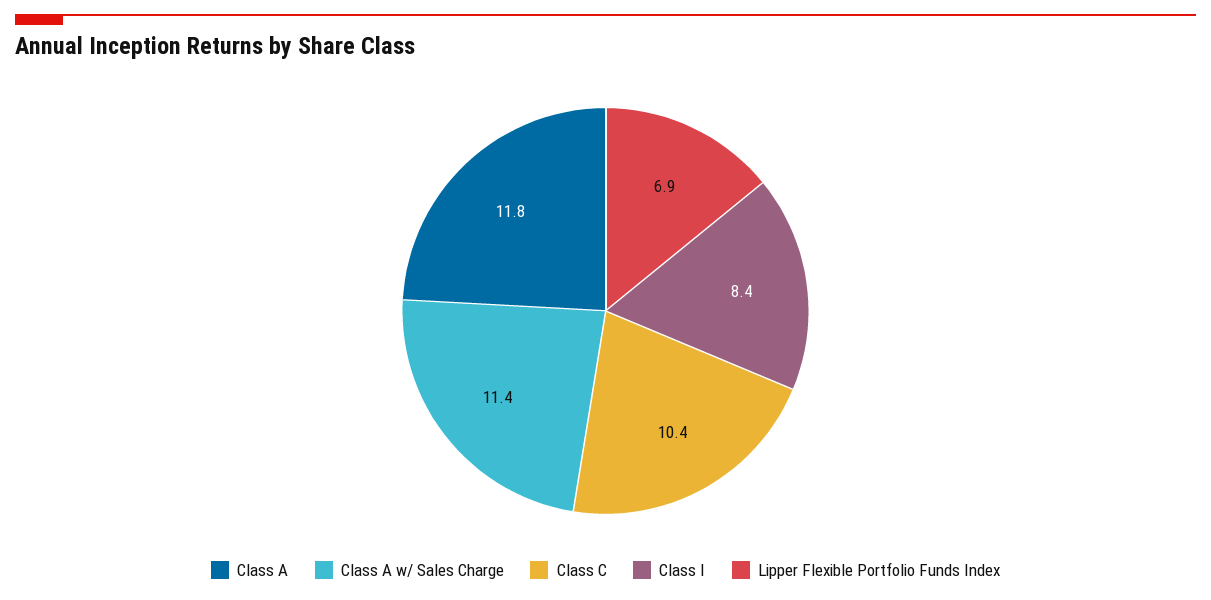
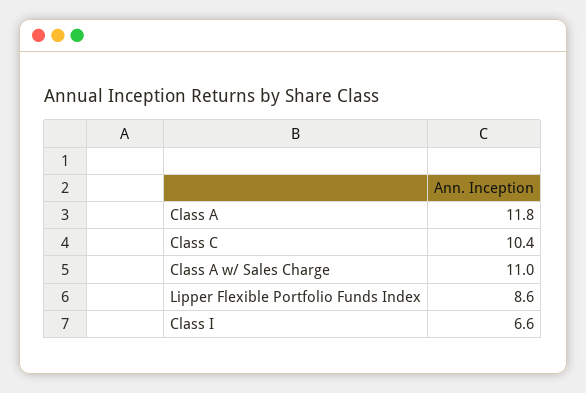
  {
    "Class A": 11.8,
-   "Class A w/ Sales Charge": 11.4,
+   "Class A w/ Sales Charge": 11,
    "Class C": 10.4,
-   "Class I": 8.4,
+   "Class I": 6.6,
-   "Lipper Flexible Portfolio Funds Index": 6.9
+   "Lipper Flexible Portfolio Funds Index": 8.6
  }

